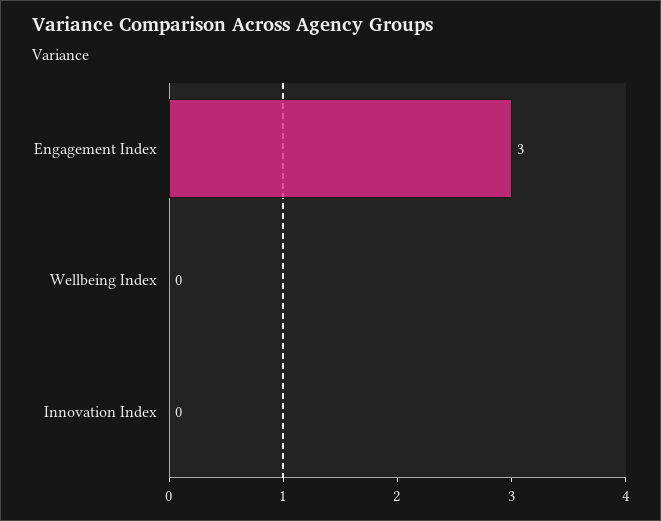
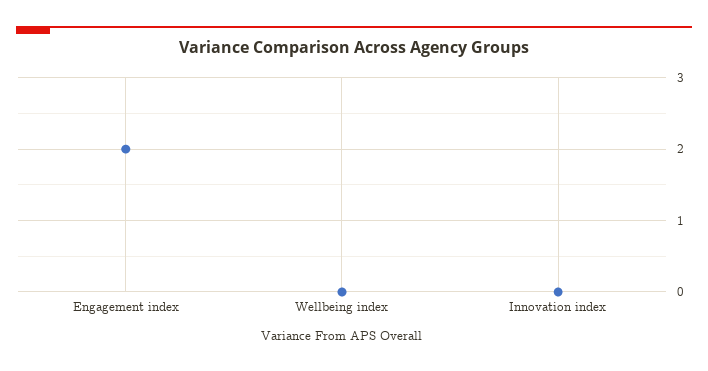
  {
-   "Engagement Index": 3,
+   "Engagement Index": 2,
    "Wellbeing Index": 0,
    "Innovation Index": 0
  }

